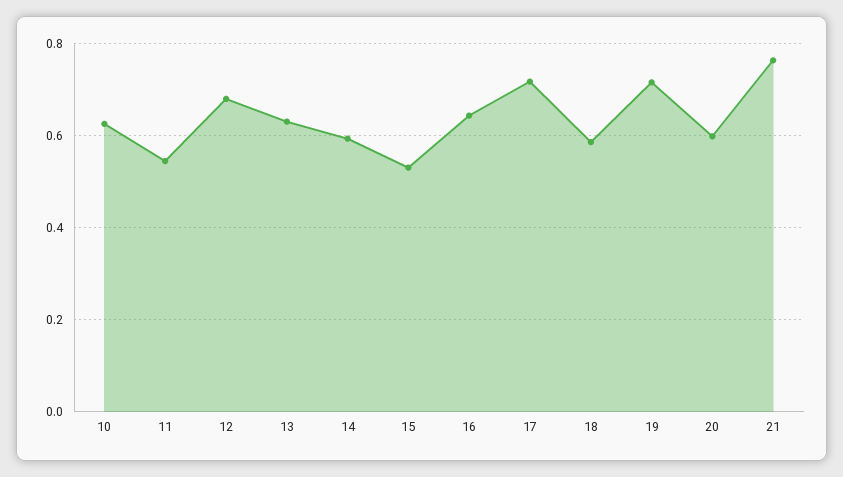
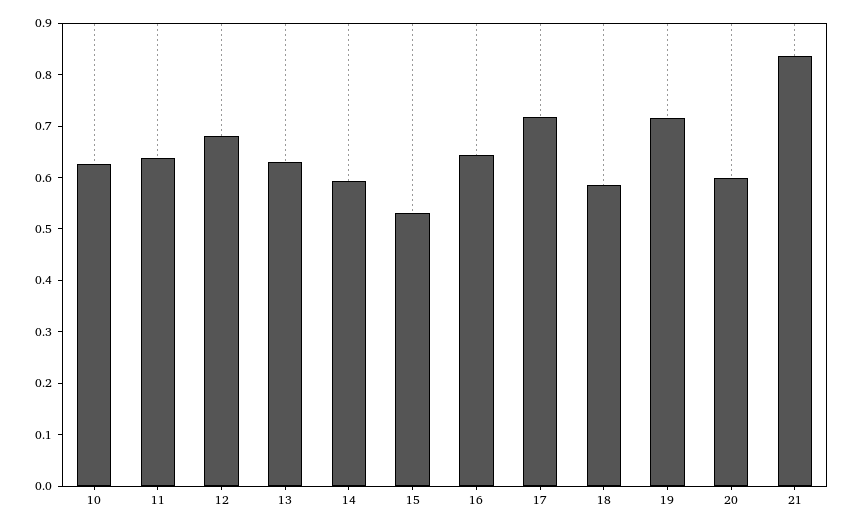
  {
    "10": 0.62,
-   "11": 0.54,
+   "11": 0.64,
    "12": 0.68,
    "13": 0.64,
    "14": 0.6,
    "15": 0.54,
    "16": 0.64,
    "17": 0.72,
    "18": 0.58,
    "19": 0.72,
    "20": 0.6,
-   "21": 0.76
+   "21": 0.84
  }

